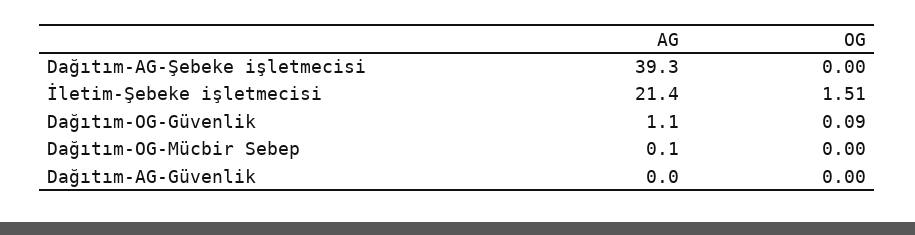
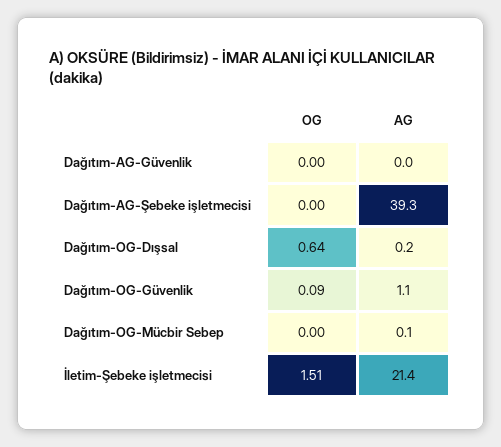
  {
    "AG": {
      "Dağıtım-AG-Şebeke işletmecisi": 39.3,
      "İletim-Şebeke işletmecisi": 21.4,
      "Dağıtım-OG-Güvenlik": 1.1,
      "Dağıtım-OG-Mücbir Sebep": 0.1,
-     "Dağıtım-AG-Güvenlik": 0
+     "Dağıtım-AG-Güvenlik": 0,
+     "Dağıtım-OG-Dışsal": 0.2
    },
    "OG": {
      "Dağıtım-AG-Şebeke işletmecisi": 0,
      "İletim-Şebeke işletmecisi": 1.51,
      "Dağıtım-OG-Güvenlik": 0.09,
      "Dağıtım-OG-Mücbir Sebep": 0,
-     "Dağıtım-AG-Güvenlik": 0
+     "Dağıtım-AG-Güvenlik": 0,
+     "Dağıtım-OG-Dışsal": 0.64
    }
  }

